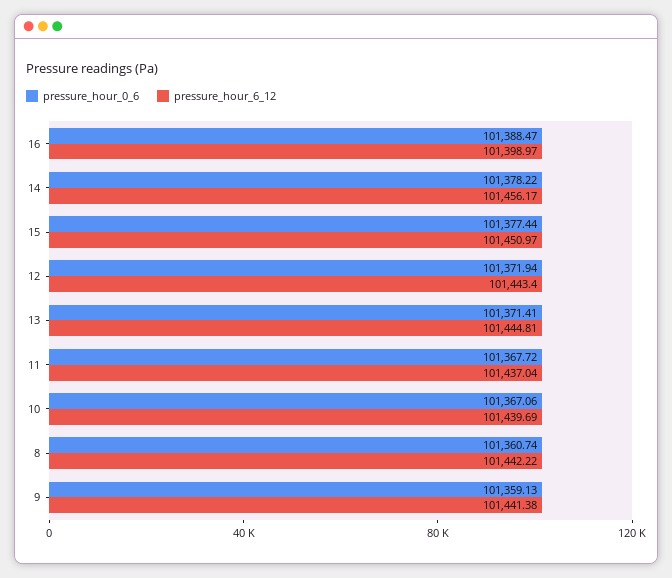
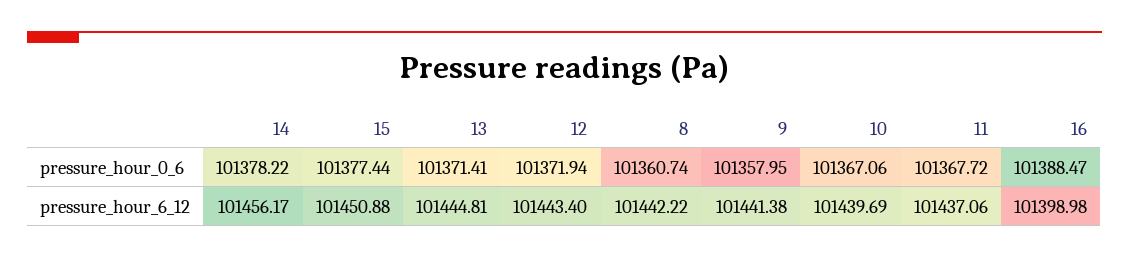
  {
    "pressure_hour_0_6": {
      "16": 101388.47,
      "14": 101378.22,
      "15": 101377.44,
      "12": 101371.94,
      "13": 101371.41,
      "11": 101367.72,
      "10": 101367.06,
      "8": 101360.74,
-     "9": 101359.13
+     "9": 101357.95
    },
    "pressure_hour_6_12": {
-     "16": 101398.97,
+     "16": 101398.98,
      "14": 101456.17,
-     "15": 101450.97,
+     "15": 101450.88,
      "12": 101443.4,
      "13": 101444.81,
-     "11": 101437.04,
+     "11": 101437.06,
      "10": 101439.69,
      "8": 101442.22,
      "9": 101441.38
    }
  }

